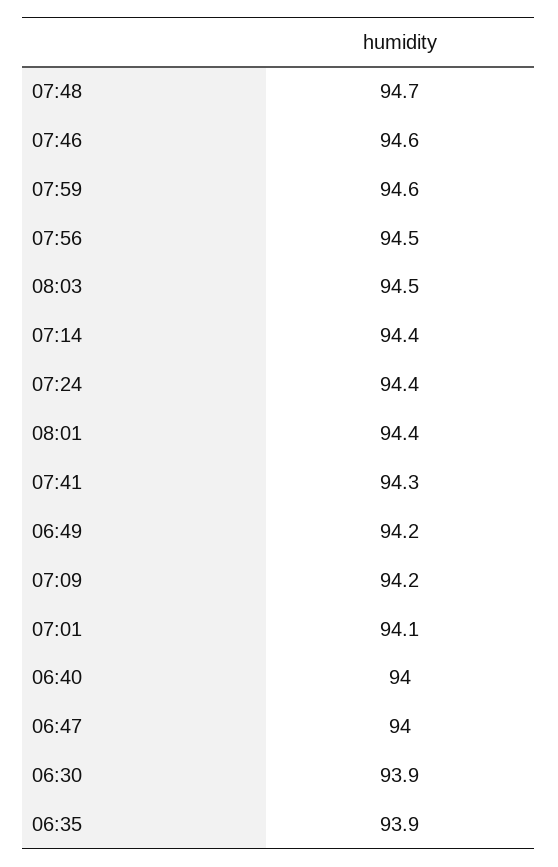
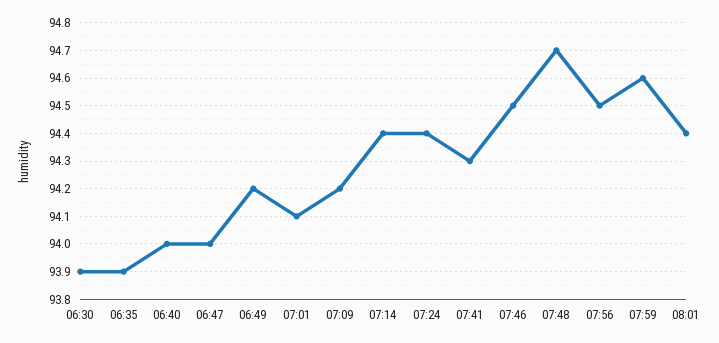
  {
    "07:48": 94.7,
-   "07:46": 94.6,
+   "07:46": 94.5,
    "07:59": 94.6,
    "07:56": 94.5,
-   "08:03": 94.5,
    "07:14": 94.4,
    "07:24": 94.4,
    "08:01": 94.4,
    "07:41": 94.3,
    "06:49": 94.2,
    "07:09": 94.2,
    "07:01": 94.1,
    "06:40": 94,
    "06:47": 94,
    "06:30": 93.9,
    "06:35": 93.9
  }

